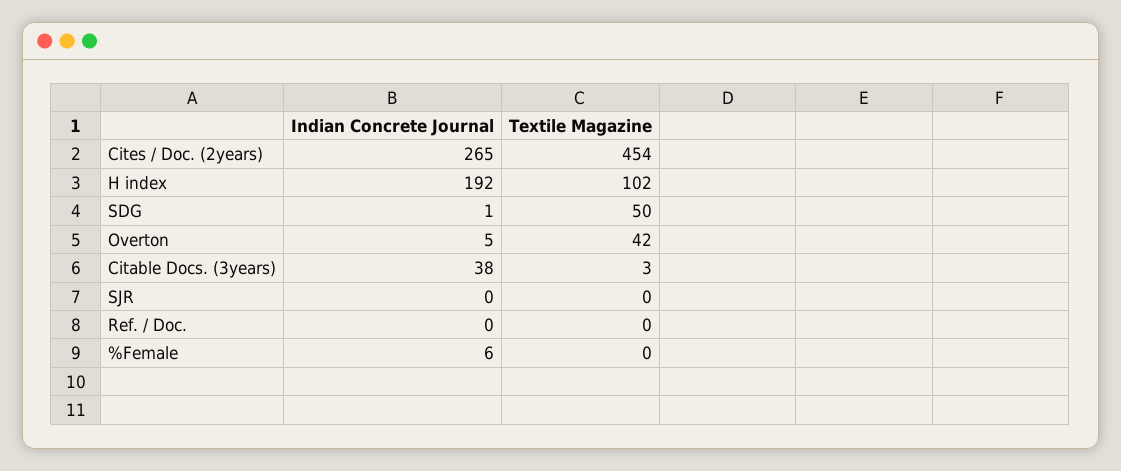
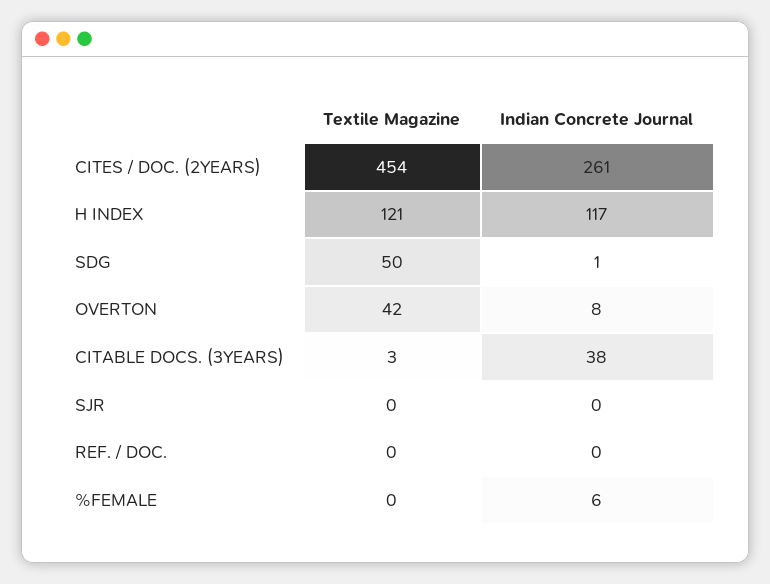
  {
    "Indian Concrete Journal": {
-     "Cites / Doc. (2years)": 265,
+     "Cites / Doc. (2years)": 261,
-     "H index": 192,
+     "H index": 117,
      "SDG": 1,
-     "Overton": 5,
+     "Overton": 8,
      "Citable Docs. (3years)": 38,
      "SJR": 0,
      "Ref. / Doc.": 0,
      "%Female": 6
    },
    "Textile Magazine": {
      "Cites / Doc. (2years)": 454,
-     "H index": 102,
+     "H index": 121,
      "SDG": 50,
      "Overton": 42,
      "Citable Docs. (3years)": 3,
      "SJR": 0,
      "Ref. / Doc.": 0,
      "%Female": 0
    }
  }

